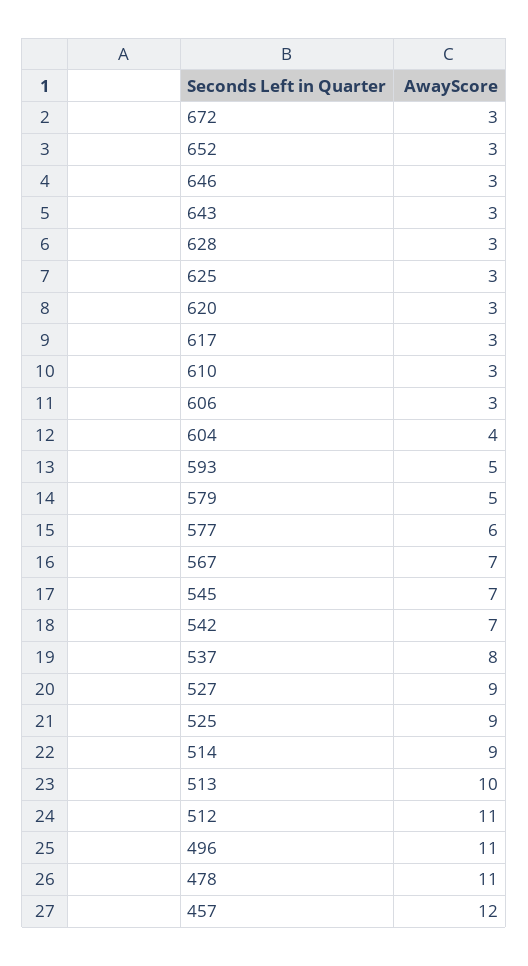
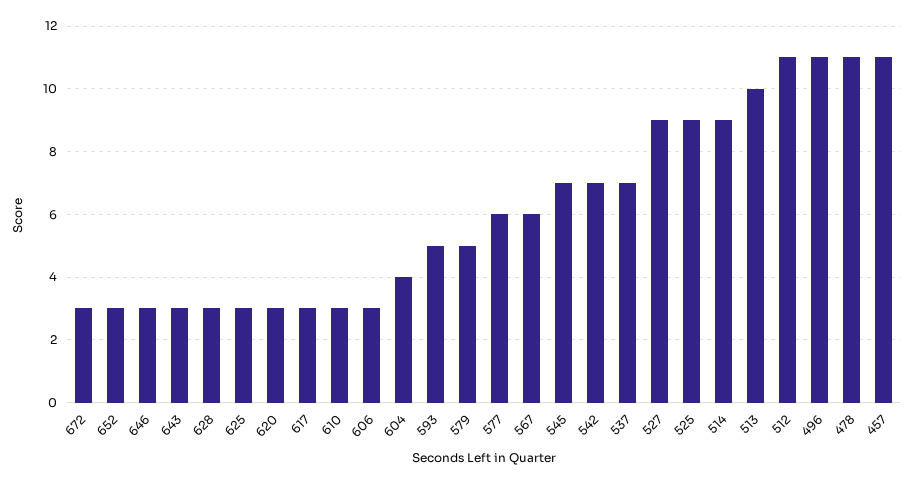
  {
    "672": 3,
    "652": 3,
    "646": 3,
    "643": 3,
    "628": 3,
    "625": 3,
    "620": 3,
    "617": 3,
    "610": 3,
    "606": 3,
    "604": 4,
    "593": 5,
    "579": 5,
    "577": 6,
-   "567": 7,
+   "567": 6,
    "545": 7,
    "542": 7,
-   "537": 8,
+   "537": 7,
    "527": 9,
    "525": 9,
    "514": 9,
    "513": 10,
    "512": 11,
    "496": 11,
    "478": 11,
-   "457": 12
+   "457": 11
  }

